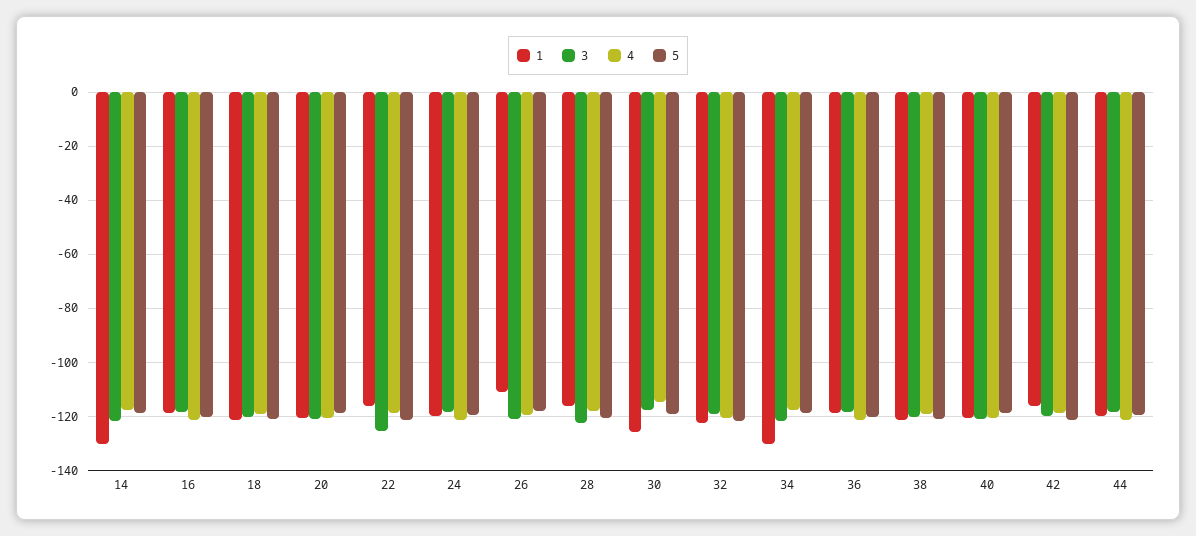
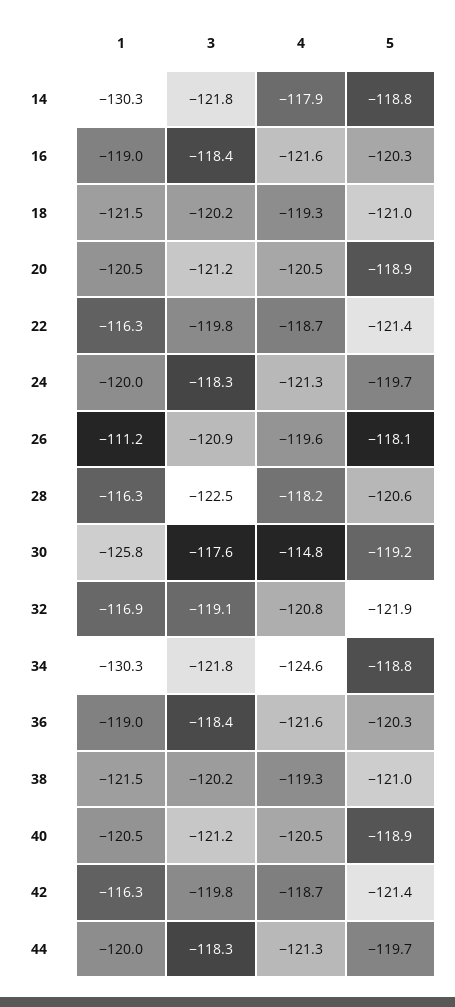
  {
    "1": {
      "14": -130.3,
      "16": -119,
      "18": -121.5,
      "20": -120.5,
      "22": -116.3,
      "24": -120,
      "26": -111.2,
      "28": -116.3,
      "30": -125.8,
-     "32": -122.5,
+     "32": -116.9,
      "34": -130.3,
      "36": -119,
      "38": -121.5,
      "40": -120.5,
      "42": -116.3,
      "44": -120
    },
    "3": {
      "14": -121.8,
      "16": -118.4,
      "18": -120.2,
      "20": -121.2,
-     "22": -125,
+     "22": -119.8,
      "24": -118.3,
      "26": -120.9,
      "28": -122.5,
      "30": -117.6,
      "32": -119.1,
      "34": -121.8,
      "36": -118.4,
      "38": -120.2,
      "40": -121.2,
      "42": -119.8,
      "44": -118.3
    },
    "4": {
      "14": -117.9,
      "16": -121.6,
      "18": -119.3,
      "20": -120.5,
      "22": -118.7,
      "24": -121.3,
      "26": -119.6,
      "28": -118.2,
      "30": -114.8,
      "32": -120.8,
-     "34": -117.5,
+     "34": -124.6,
      "36": -121.6,
      "38": -119.3,
      "40": -120.5,
      "42": -118.7,
      "44": -121.3
    },
    "5": {
      "14": -118.8,
      "16": -120.3,
      "18": -121,
      "20": -118.9,
      "22": -121.4,
      "24": -119.7,
      "26": -118.1,
      "28": -120.6,
      "30": -119.2,
      "32": -121.9,
      "34": -118.8,
      "36": -120.3,
      "38": -121,
      "40": -118.9,
      "42": -121.4,
      "44": -119.7
    }
  }

